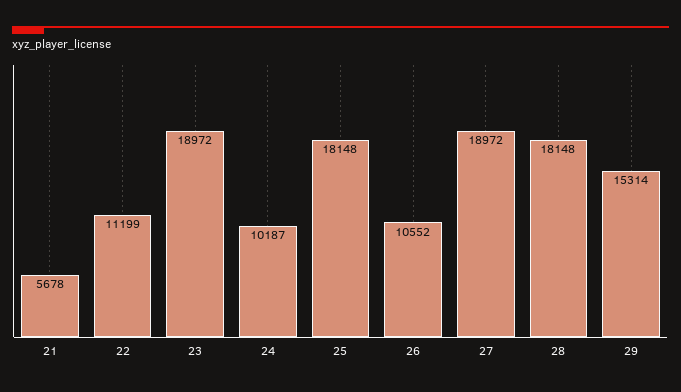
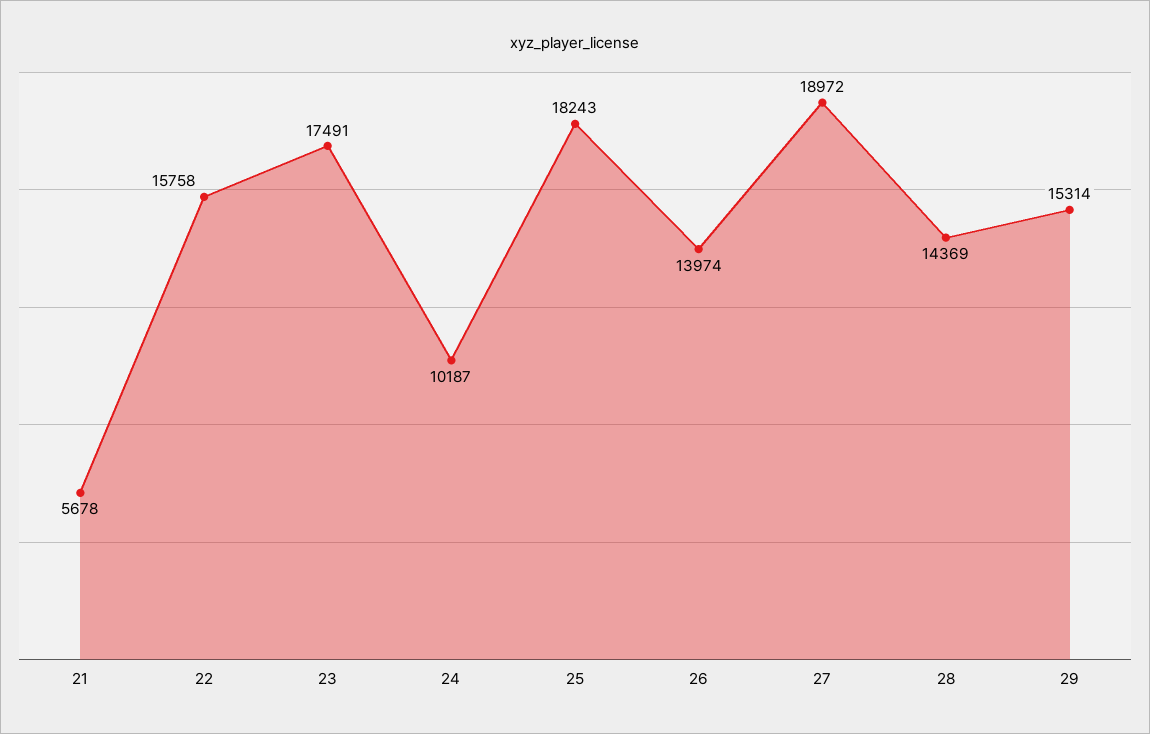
  {
    "21": 5678,
-   "22": 11199,
+   "22": 15758,
-   "23": 18972,
+   "23": 17491,
    "24": 10187,
-   "25": 18148,
+   "25": 18243,
-   "26": 10552,
+   "26": 13974,
    "27": 18972,
-   "28": 18148,
+   "28": 14369,
    "29": 15314
  }

